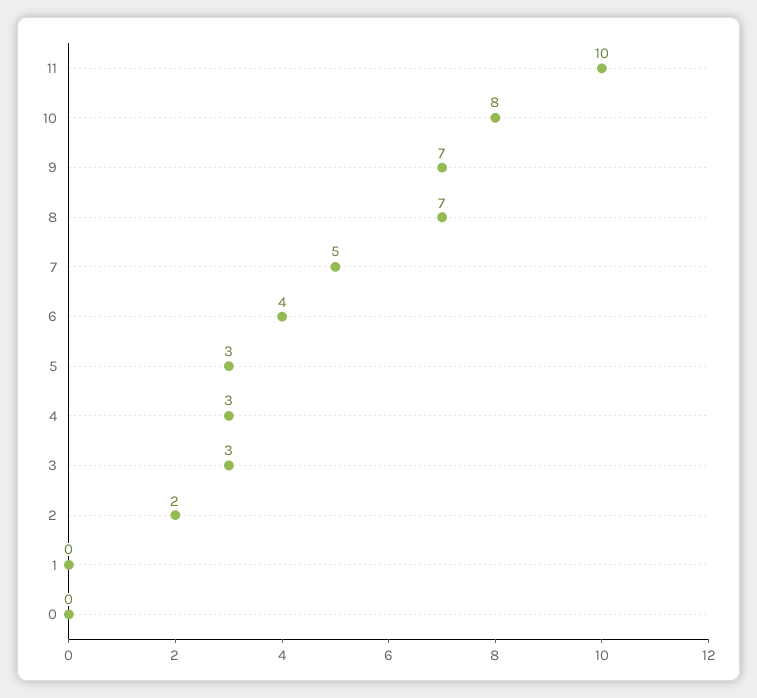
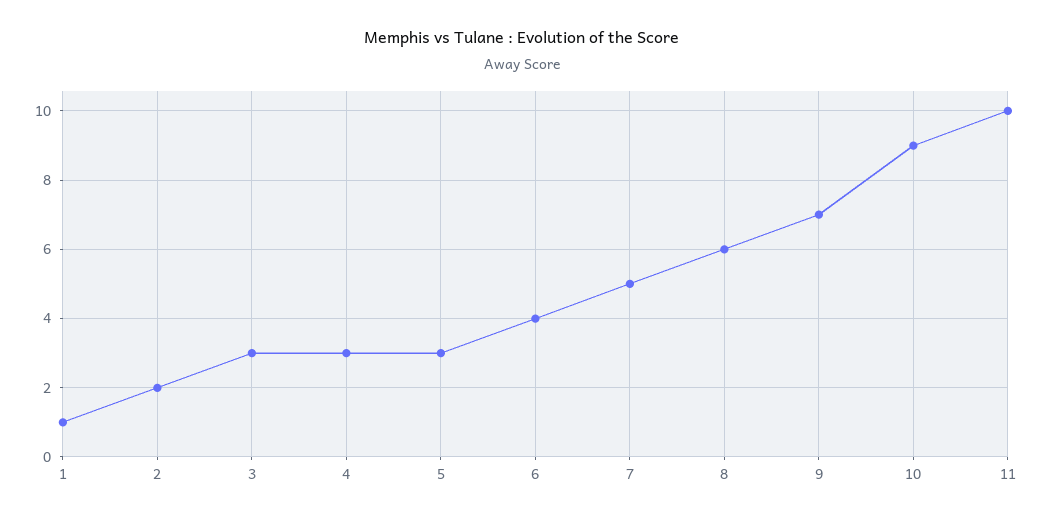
  {
    "11": 10,
-   "10": 8,
+   "10": 9,
    "9": 7,
-   "8": 7,
+   "8": 6,
    "7": 5,
    "6": 4,
    "5": 3,
    "4": 3,
    "3": 3,
    "2": 2,
-   "1": 0,
+   "1": 1
-   "0": 0
  }

